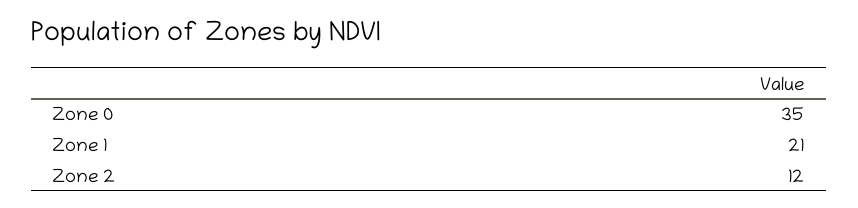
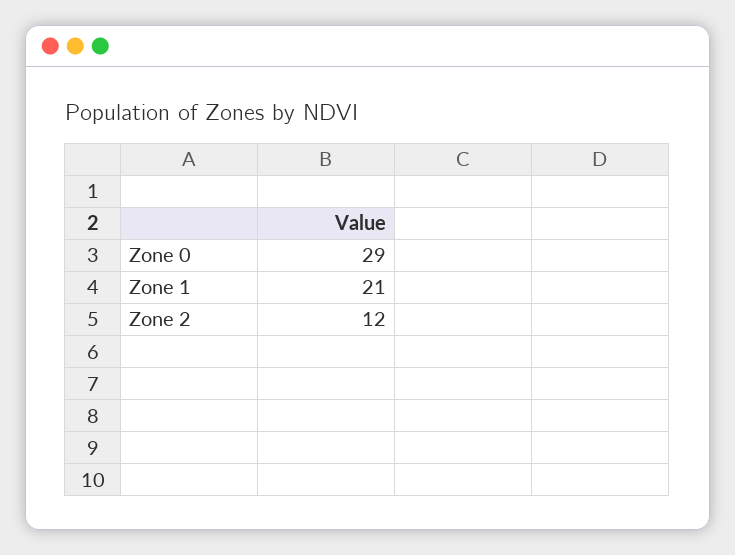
  {
-   "Zone 0": 35,
+   "Zone 0": 29,
    "Zone 1": 21,
    "Zone 2": 12
  }

